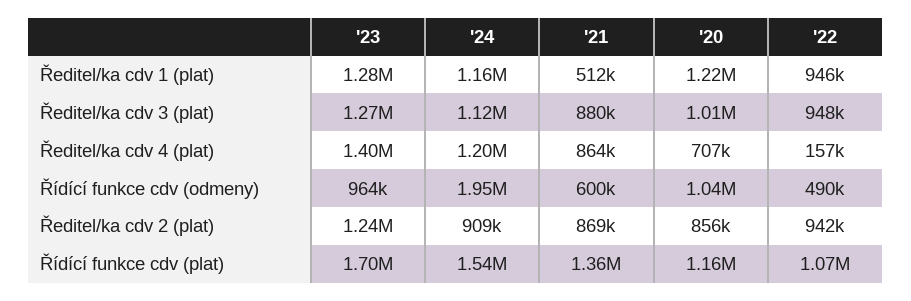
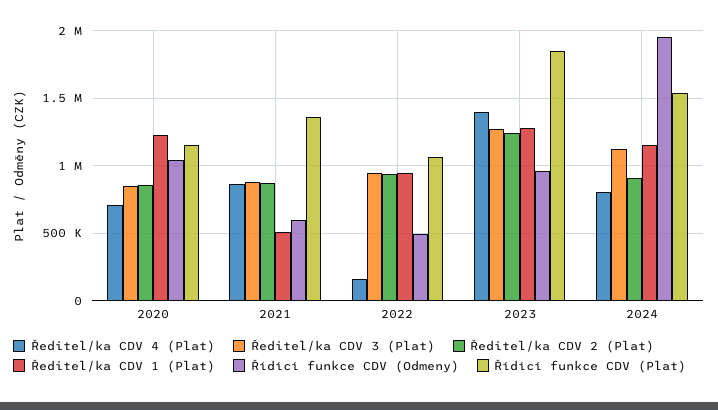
  {
    "Ředitel/ka cdv 1 (plat)": {
      "'23": 1280000,
      "'24": 1160000,
      "'21": 512000,
      "'20": 1220000,
      "'22": 946000
    },
    "Ředitel/ka cdv 3 (plat)": {
      "'23": 1270000,
      "'24": 1120000,
      "'21": 880000,
-     "'20": 1010000,
+     "'20": 850000,
      "'22": 948000
    },
    "Ředitel/ka cdv 4 (plat)": {
      "'23": 1400000,
-     "'24": 1200000,
+     "'24": 800000,
      "'21": 864000,
      "'20": 707000,
      "'22": 157000
    },
    "Řídící funkce cdv (odmeny)": {
      "'23": 964000,
      "'24": 1950000,
      "'21": 600000,
      "'20": 1040000,
      "'22": 490000
    },
    "Ředitel/ka cdv 2 (plat)": {
      "'23": 1240000,
      "'24": 909000,
      "'21": 869000,
      "'20": 856000,
      "'22": 942000
    },
    "Řídící funkce cdv (plat)": {
-     "'23": 1700000,
+     "'23": 1850000,
      "'24": 1540000,
      "'21": 1360000,
      "'20": 1160000,
      "'22": 1070000
    }
  }

